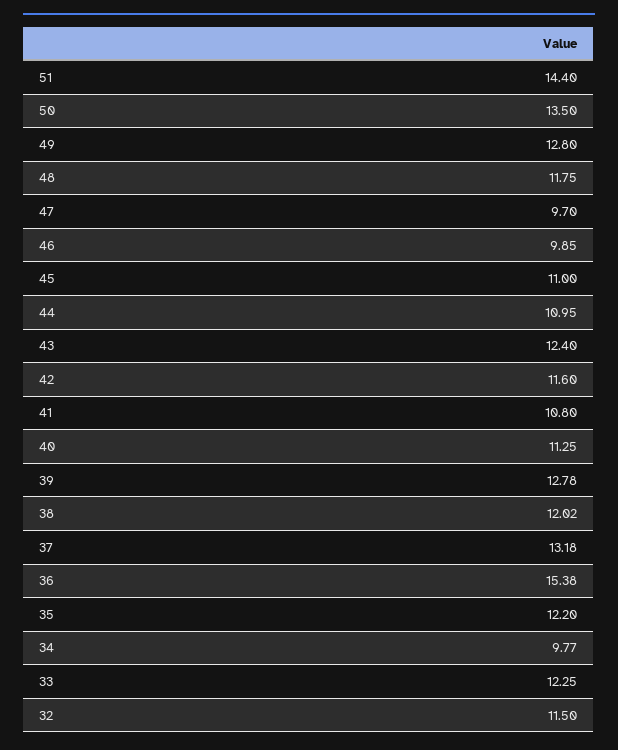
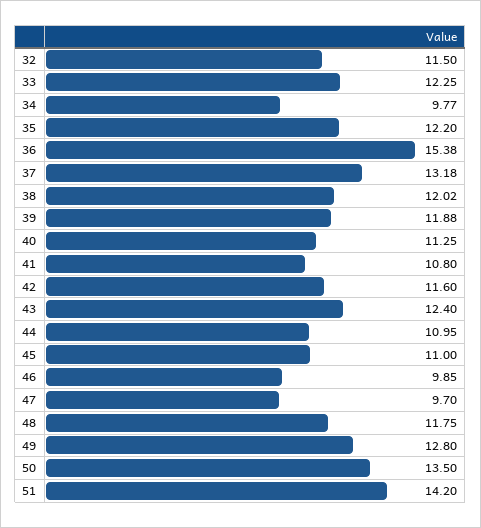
  {
-   "51": 14.4,
+   "51": 14.2,
    "50": 13.5,
    "49": 12.8,
    "48": 11.75,
    "47": 9.7,
    "46": 9.85,
    "45": 11,
    "44": 10.95,
    "43": 12.4,
    "42": 11.6,
    "41": 10.8,
    "40": 11.25,
-   "39": 12.78,
+   "39": 11.88,
    "38": 12.02,
    "37": 13.18,
    "36": 15.38,
    "35": 12.2,
    "34": 9.77,
    "33": 12.25,
    "32": 11.5
  }

